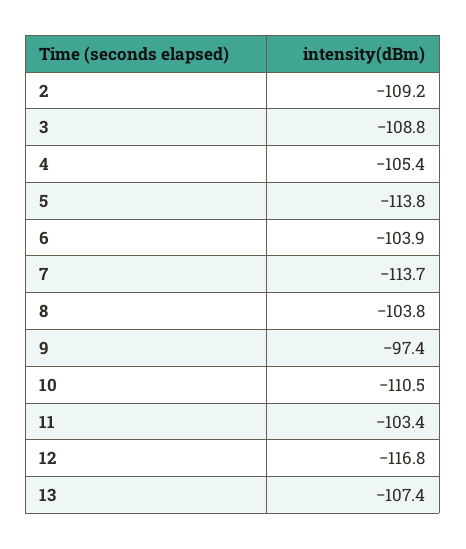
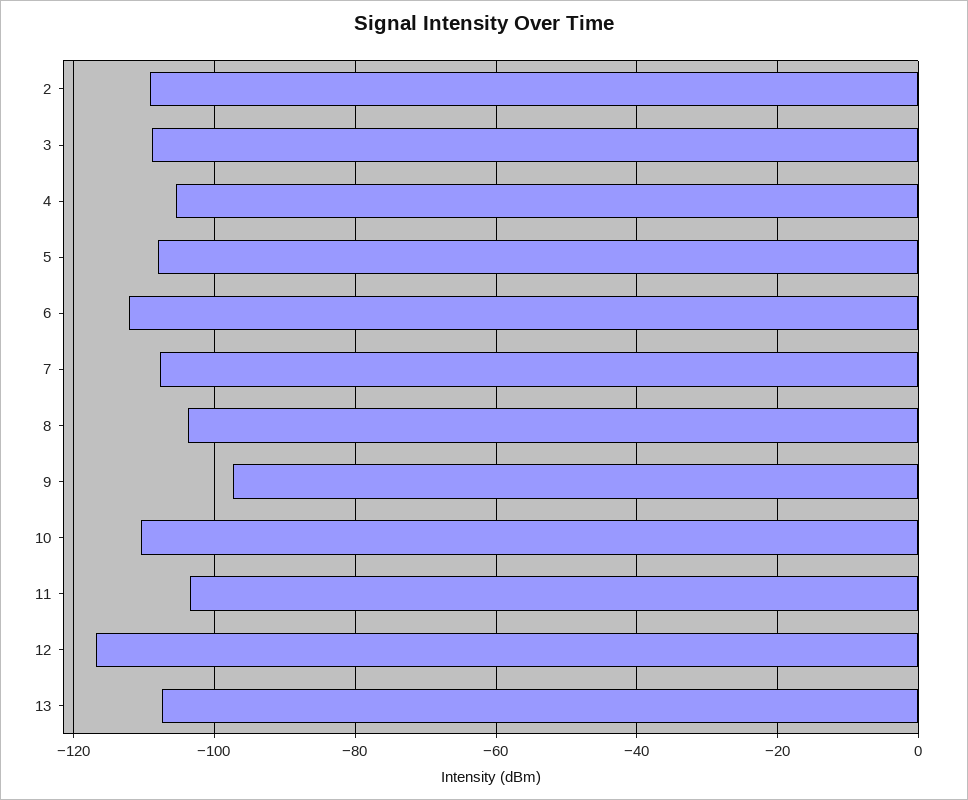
  {
    "2": -109.2,
    "3": -108.8,
    "4": -105.4,
-   "5": -113.8,
+   "5": -108,
-   "6": -103.9,
+   "6": -112,
-   "7": -113.7,
+   "7": -108,
    "8": -103.8,
    "9": -97.4,
    "10": -110.5,
    "11": -103.4,
    "12": -116.8,
    "13": -107.4
  }

